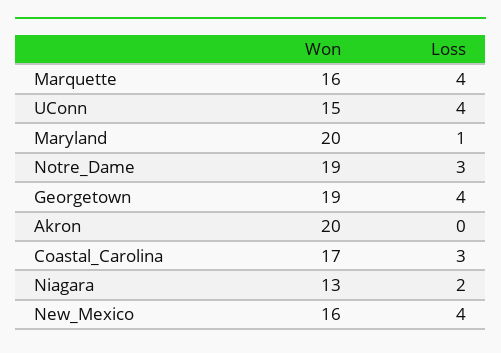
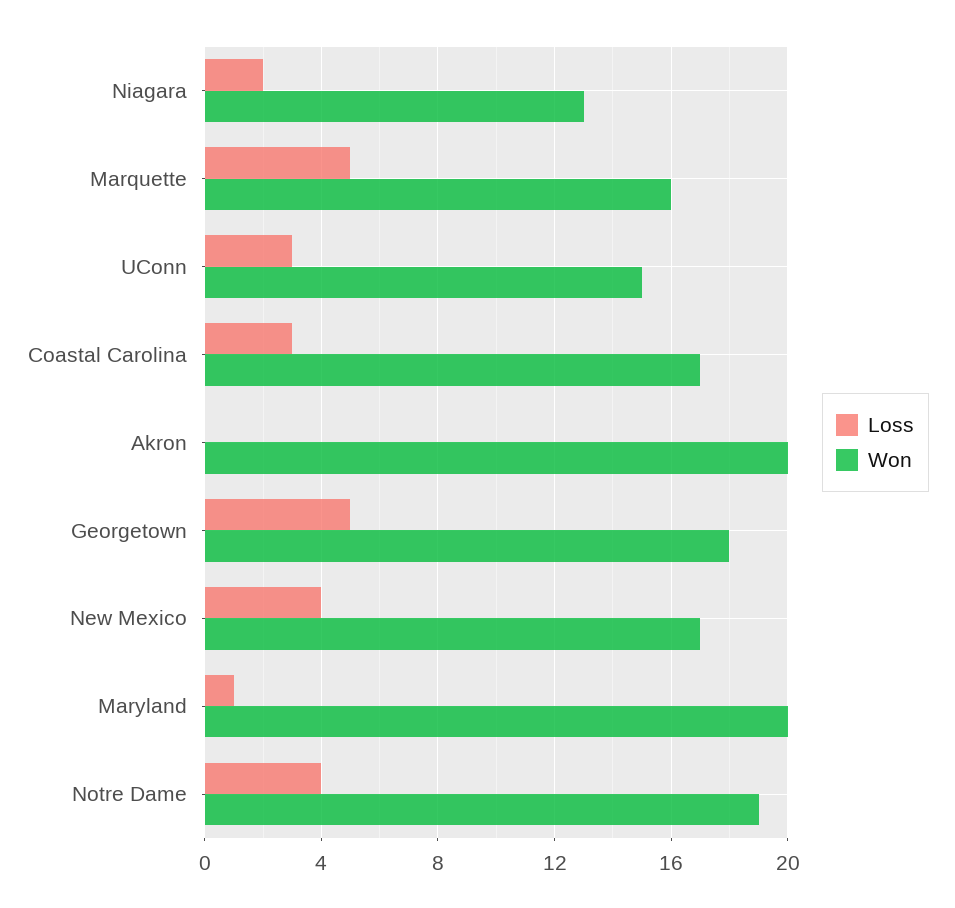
  {
    "Won": {
      "Marquette": 16,
      "UConn": 15,
      "Maryland": 20,
      "Notre_Dame": 19,
-     "Georgetown": 19,
+     "Georgetown": 18,
      "Akron": 20,
      "Coastal_Carolina": 17,
      "Niagara": 13,
-     "New_Mexico": 16
+     "New_Mexico": 17
    },
    "Loss": {
-     "Marquette": 4,
+     "Marquette": 5,
-     "UConn": 4,
+     "UConn": 3,
      "Maryland": 1,
-     "Notre_Dame": 3,
+     "Notre_Dame": 4,
-     "Georgetown": 4,
+     "Georgetown": 5,
      "Akron": 0,
      "Coastal_Carolina": 3,
      "Niagara": 2,
      "New_Mexico": 4
    }
  }

